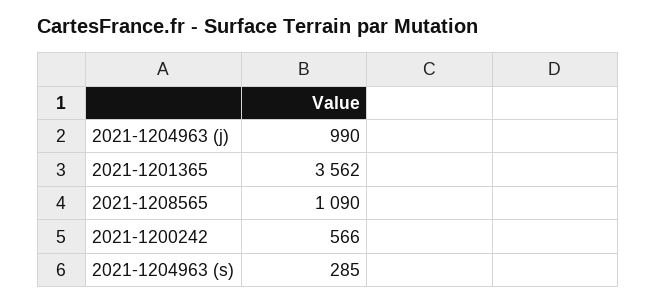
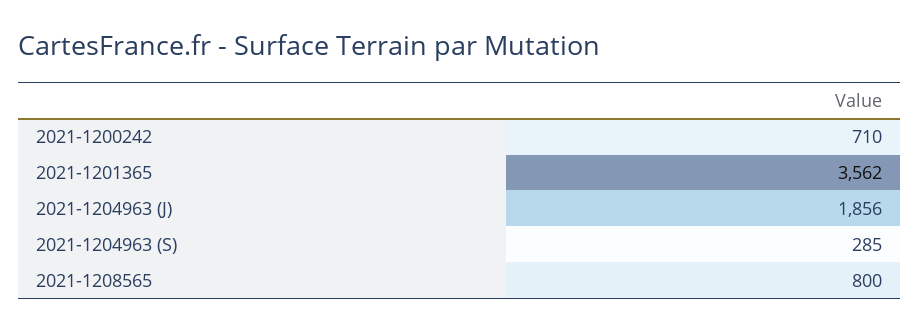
  {
-   "2021-1204963 (j)": 990,
+   "2021-1204963 (j)": 1856,
    "2021-1201365": 3562,
-   "2021-1208565": 1090,
+   "2021-1208565": 800,
-   "2021-1200242": 566,
+   "2021-1200242": 710,
    "2021-1204963 (s)": 285
  }

